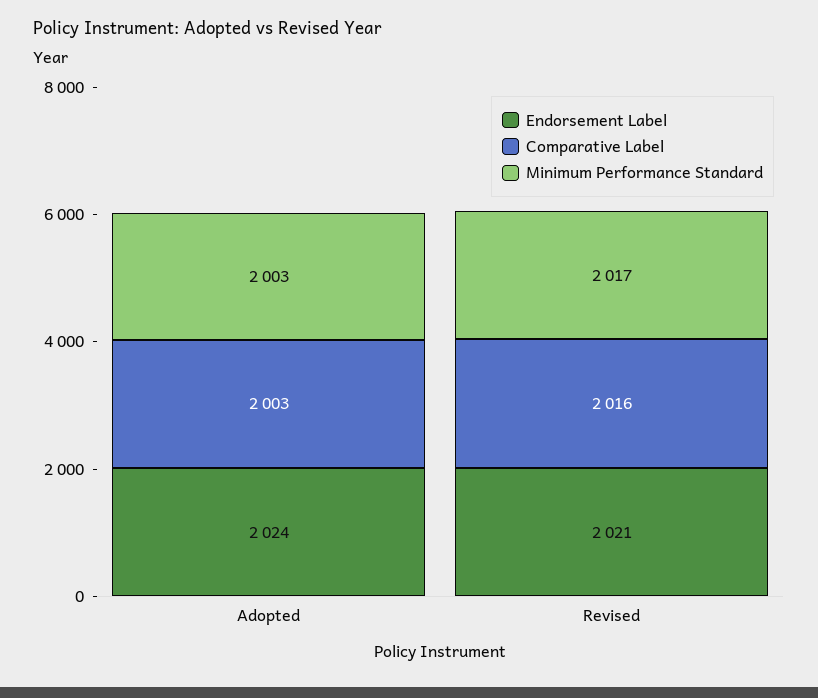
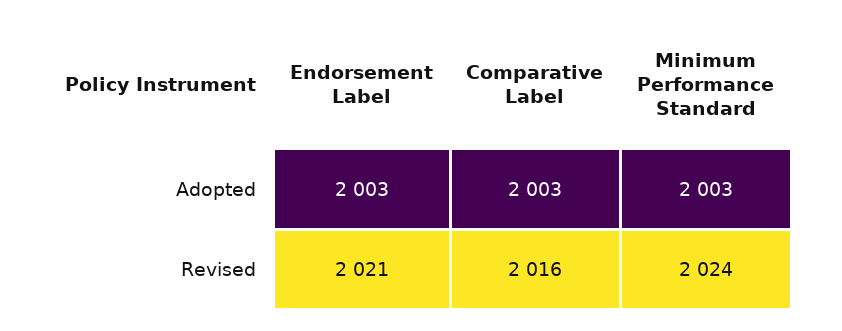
  {
    "Endorsement Label": {
-     "Adopted": 2024,
+     "Adopted": 2003,
      "Revised": 2021
    },
    "Comparative Label": {
      "Adopted": 2003,
      "Revised": 2016
    },
    "Minimum Performance Standard": {
      "Adopted": 2003,
-     "Revised": 2017
+     "Revised": 2024
    }
  }

